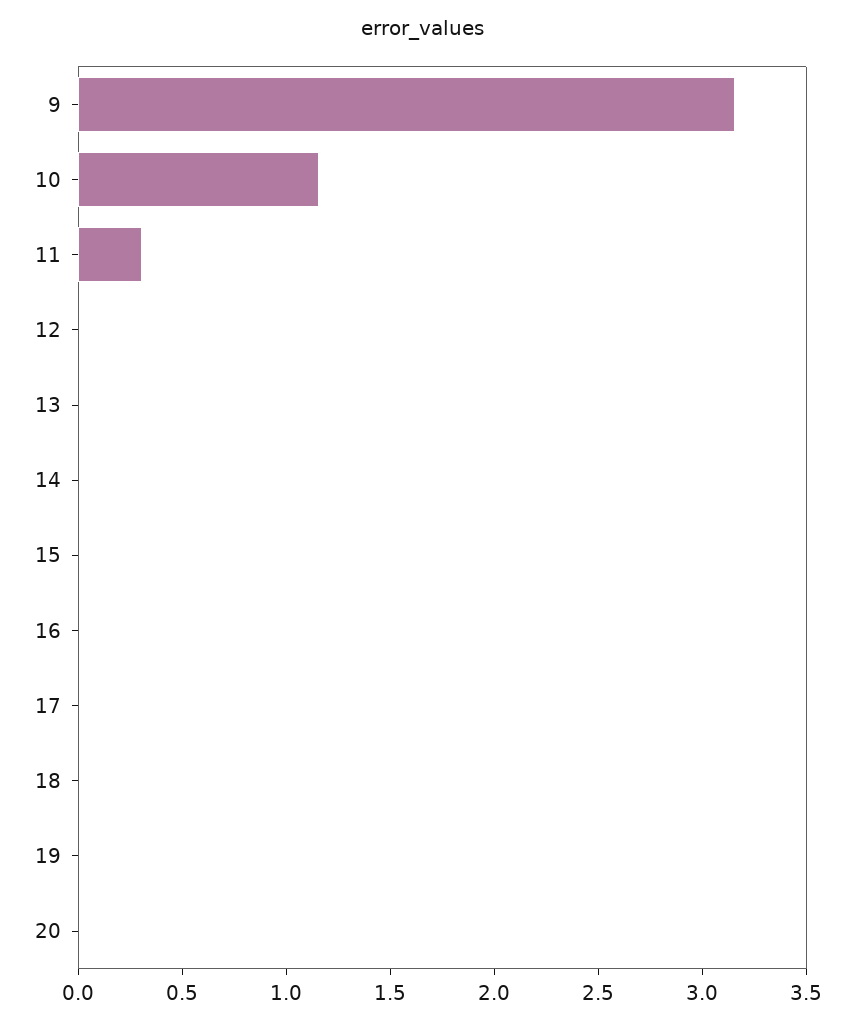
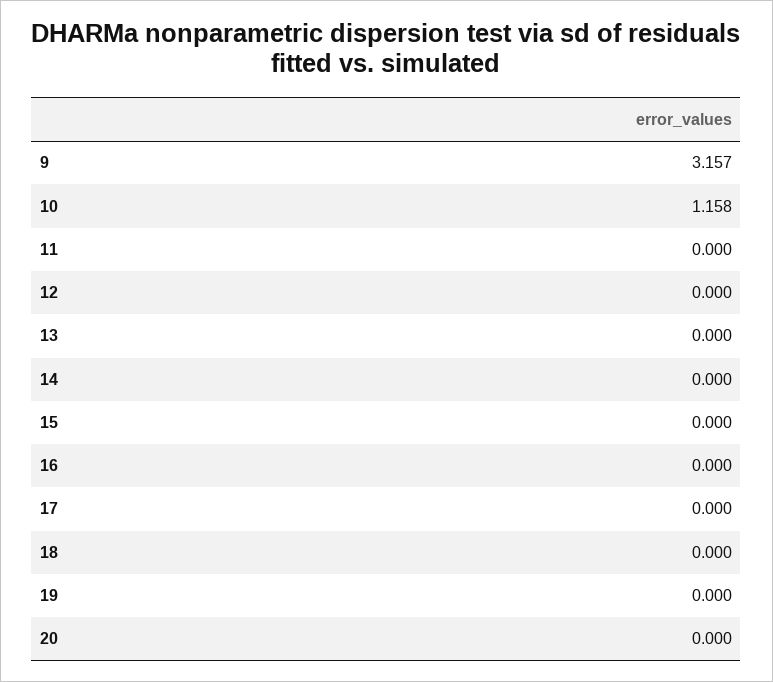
  {
    "9": 3.157,
    "10": 1.158,
-   "11": 0.3,
+   "11": 0,
    "12": 0,
    "13": 0,
    "14": 0,
    "15": 0,
    "16": 0,
    "17": 0,
    "18": 0,
    "19": 0,
    "20": 0
  }

